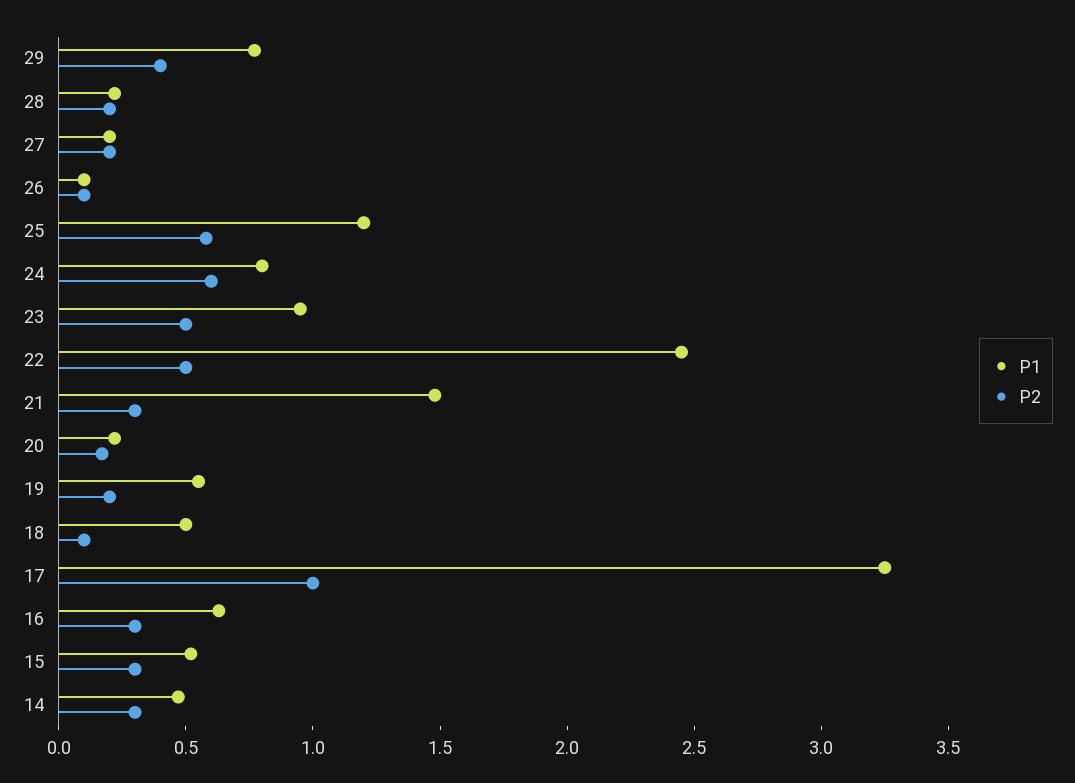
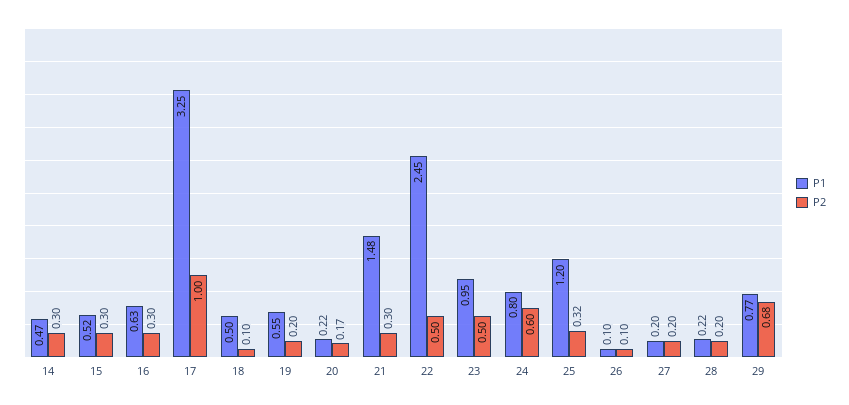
  {
    "P1": {
      "29": 0.77,
      "28": 0.22,
      "27": 0.2,
      "26": 0.1,
      "25": 1.2,
      "24": 0.8,
      "23": 0.95,
      "22": 2.45,
      "21": 1.48,
      "20": 0.22,
      "19": 0.55,
      "18": 0.5,
      "17": 3.25,
      "16": 0.63,
      "15": 0.52,
      "14": 0.47
    },
    "P2": {
-     "29": 0.4,
+     "29": 0.68,
      "28": 0.2,
      "27": 0.2,
      "26": 0.1,
-     "25": 0.6,
+     "25": 0.32,
      "24": 0.6,
      "23": 0.5,
      "22": 0.5,
      "21": 0.3,
      "20": 0.17,
      "19": 0.2,
      "18": 0.1,
      "17": 1,
      "16": 0.3,
      "15": 0.3,
      "14": 0.3
    }
  }

